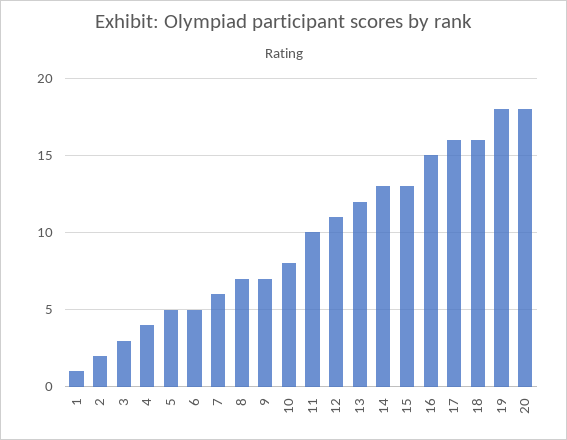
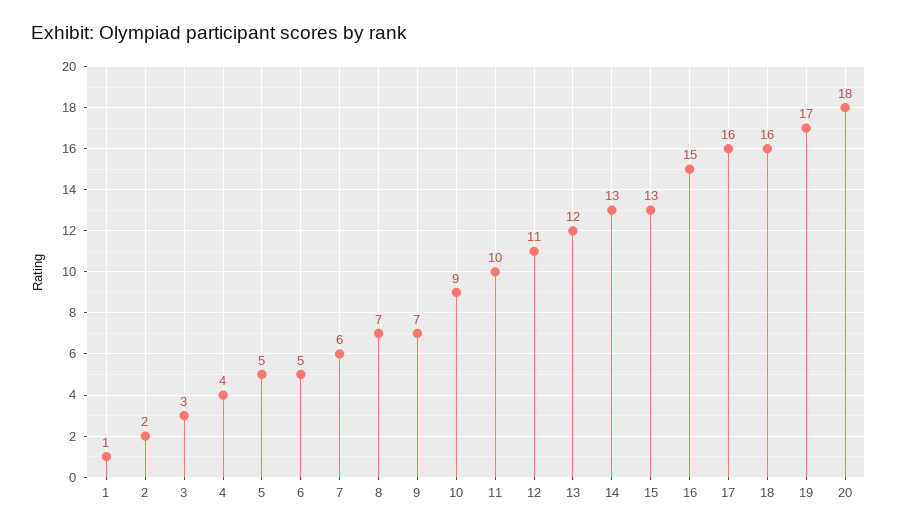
  {
    "1": 1,
    "2": 2,
    "3": 3,
    "4": 4,
    "5": 5,
    "6": 5,
    "7": 6,
    "8": 7,
    "9": 7,
-   "10": 8,
+   "10": 9,
    "11": 10,
    "12": 11,
    "13": 12,
    "14": 13,
    "15": 13,
    "16": 15,
    "17": 16,
    "18": 16,
-   "19": 18,
+   "19": 17,
    "20": 18
  }

